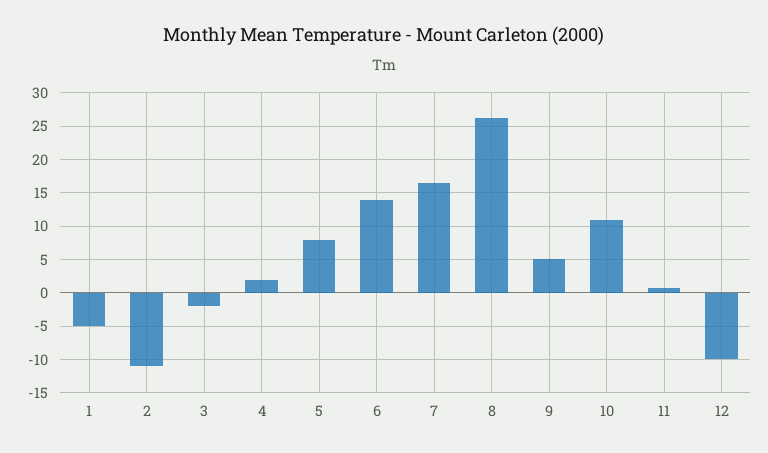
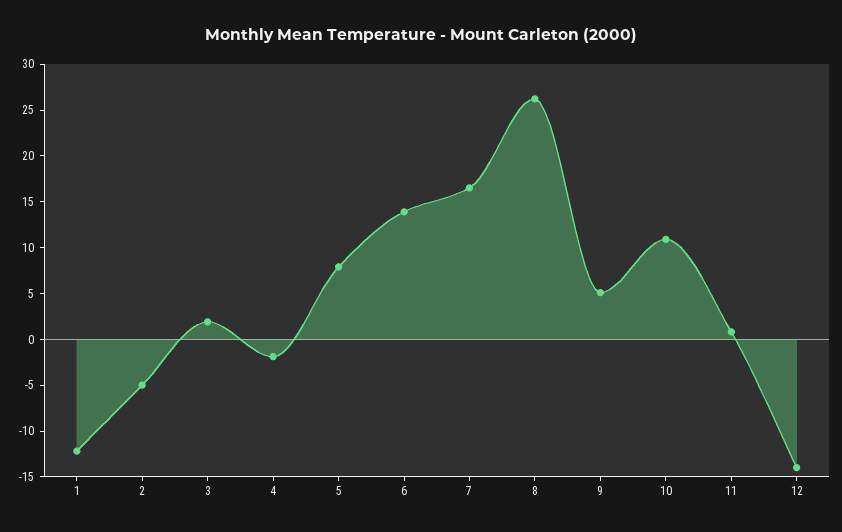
  {
-   "1": -5,
+   "1": -12,
-   "2": -11,
+   "2": -5,
-   "3": -2,
+   "3": 2,
-   "4": 2,
+   "4": -2,
    "5": 8,
    "6": 14,
    "7": 17,
    "8": 26,
    "9": 5,
    "10": 11,
    "11": 1,
-   "12": -10
+   "12": -14
  }

